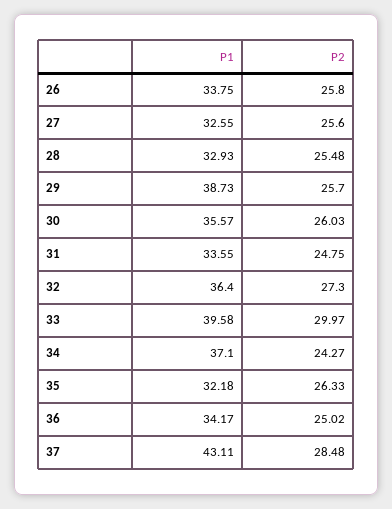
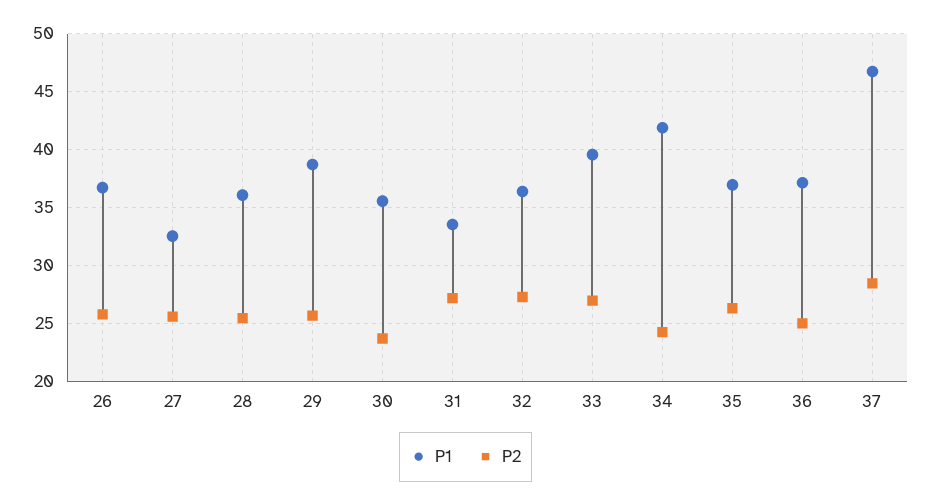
  {
    "P1": {
-     "26": 33.75,
+     "26": 37,
      "27": 32.55,
-     "28": 32.93,
+     "28": 36,
      "29": 38.73,
      "30": 35.57,
      "31": 33.55,
      "32": 36.4,
      "33": 39.58,
-     "34": 37.1,
+     "34": 42,
-     "35": 32.18,
+     "35": 37,
-     "36": 34.17,
+     "36": 37,
-     "37": 43.11
+     "37": 47
    },
    "P2": {
      "26": 25.8,
      "27": 25.6,
      "28": 25.48,
      "29": 25.7,
-     "30": 26.03,
+     "30": 24,
-     "31": 24.75,
+     "31": 27,
      "32": 27.3,
-     "33": 29.97,
+     "33": 27,
      "34": 24.27,
      "35": 26.33,
      "36": 25.02,
      "37": 28.48
    }
  }

